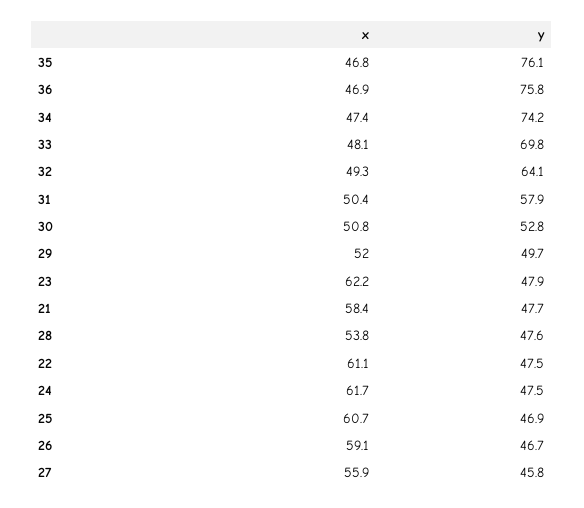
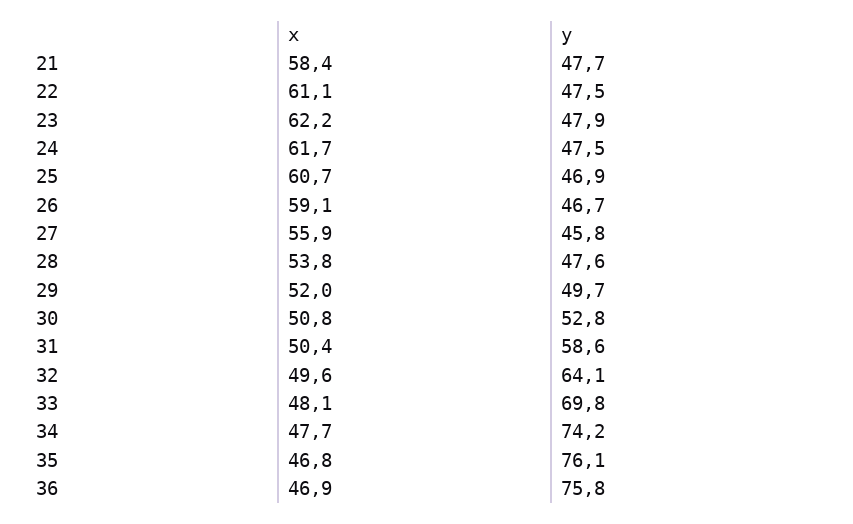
  {
    "x": {
      "35": 46.8,
      "36": 46.9,
-     "34": 47.4,
+     "34": 47.7,
      "33": 48.1,
-     "32": 49.3,
+     "32": 49.6,
      "31": 50.4,
      "30": 50.8,
      "29": 52,
      "23": 62.2,
      "21": 58.4,
      "28": 53.8,
      "22": 61.1,
      "24": 61.7,
      "25": 60.7,
      "26": 59.1,
      "27": 55.9
    },
    "y": {
      "35": 76.1,
      "36": 75.8,
      "34": 74.2,
      "33": 69.8,
      "32": 64.1,
-     "31": 57.9,
+     "31": 58.6,
      "30": 52.8,
      "29": 49.7,
      "23": 47.9,
      "21": 47.7,
      "28": 47.6,
      "22": 47.5,
      "24": 47.5,
      "25": 46.9,
      "26": 46.7,
      "27": 45.8
    }
  }

